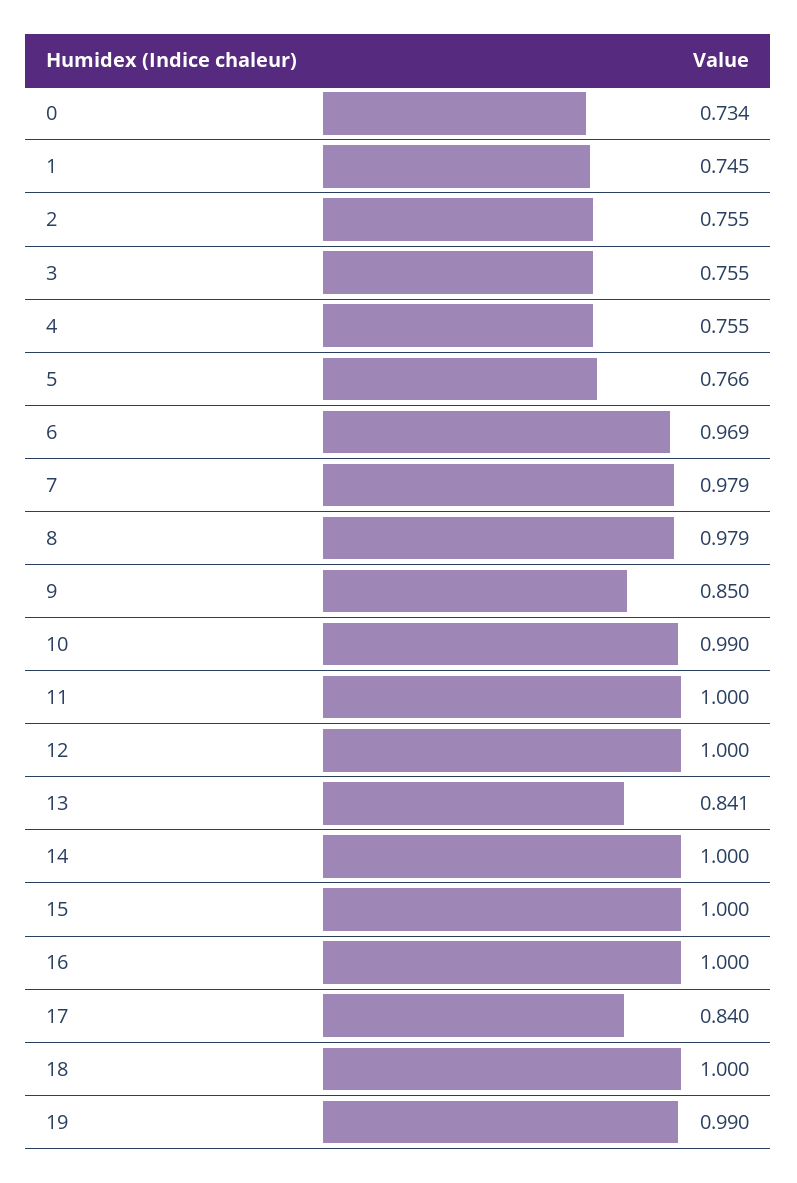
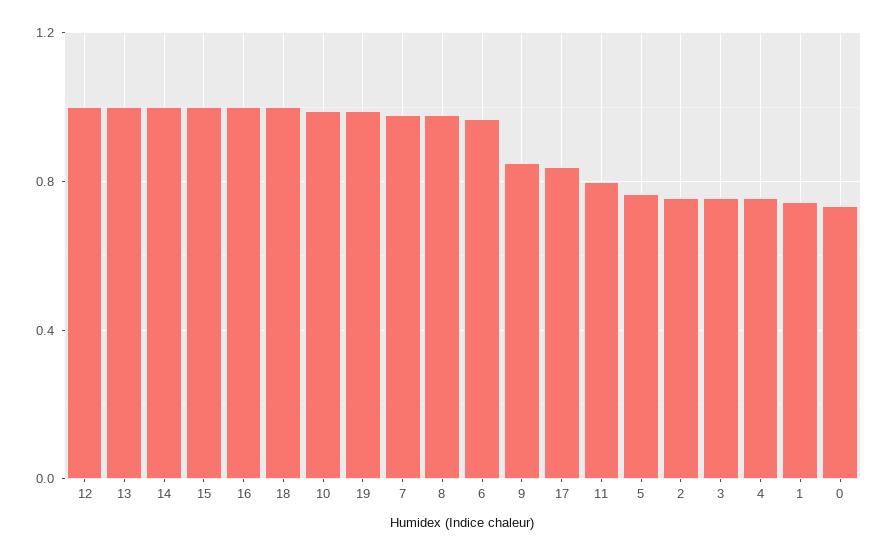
  {
    "0": 0.734,
    "1": 0.745,
    "2": 0.755,
    "3": 0.755,
    "4": 0.755,
    "5": 0.766,
    "6": 0.969,
    "7": 0.979,
    "8": 0.979,
    "9": 0.85,
    "10": 0.99,
-   "11": 1,
+   "11": 0.8,
    "12": 1,
-   "13": 0.841,
+   "13": 1,
    "14": 1,
    "15": 1,
    "16": 1,
    "17": 0.84,
    "18": 1,
    "19": 0.99
  }

